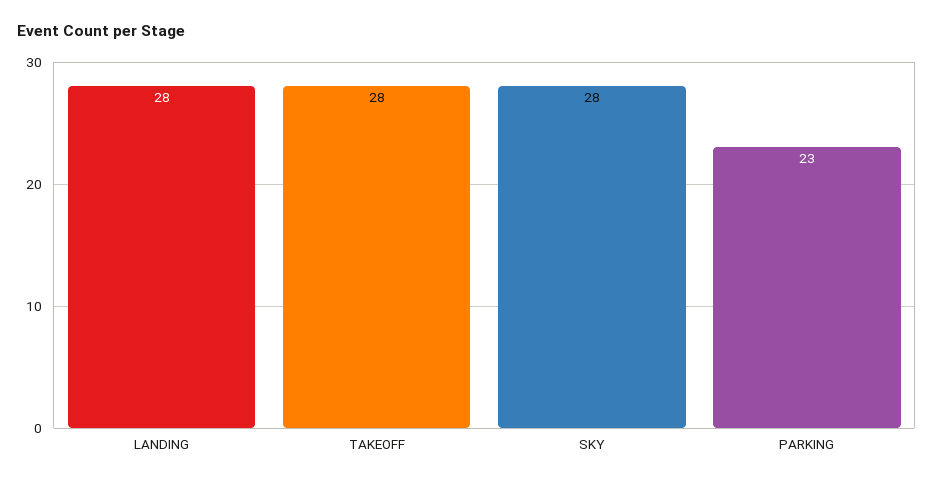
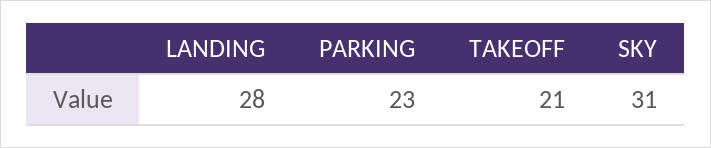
  {
    "LANDING": 28,
-   "TAKEOFF": 28,
+   "TAKEOFF": 21,
-   "SKY": 28,
+   "SKY": 31,
    "PARKING": 23
  }

